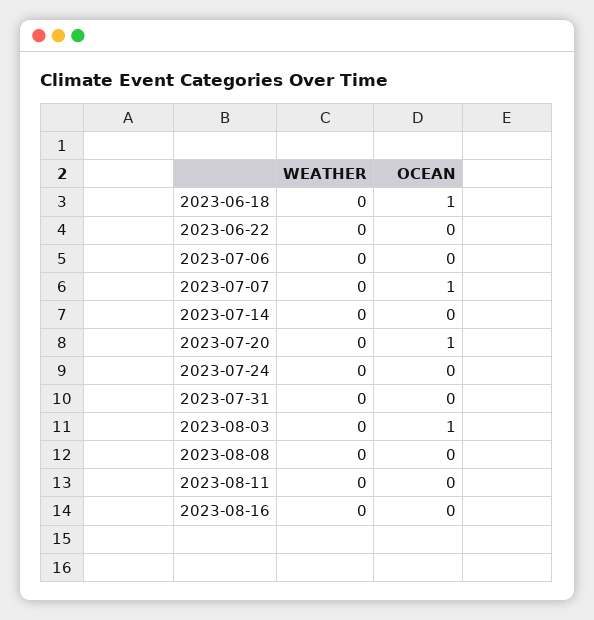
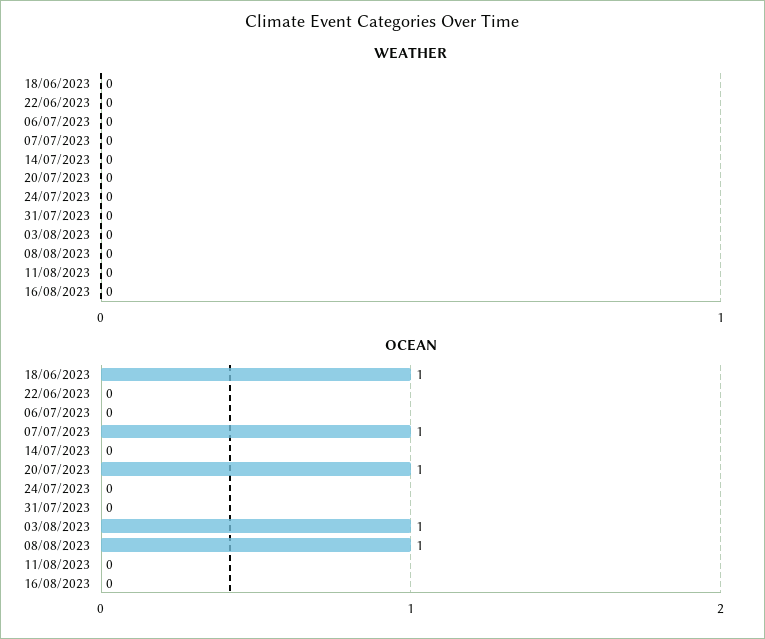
  {
    "WEATHER": {
      "2023-06-18": 0,
      "2023-06-22": 0,
      "2023-07-06": 0,
      "2023-07-07": 0,
      "2023-07-14": 0,
      "2023-07-20": 0,
      "2023-07-24": 0,
      "2023-07-31": 0,
      "2023-08-03": 0,
      "2023-08-08": 0,
      "2023-08-11": 0,
      "2023-08-16": 0
    },
    "OCEAN": {
      "2023-06-18": 1,
      "2023-06-22": 0,
      "2023-07-06": 0,
      "2023-07-07": 1,
      "2023-07-14": 0,
      "2023-07-20": 1,
      "2023-07-24": 0,
      "2023-07-31": 0,
      "2023-08-03": 1,
-     "2023-08-08": 0,
+     "2023-08-08": 1,
      "2023-08-11": 0,
      "2023-08-16": 0
    }
  }

